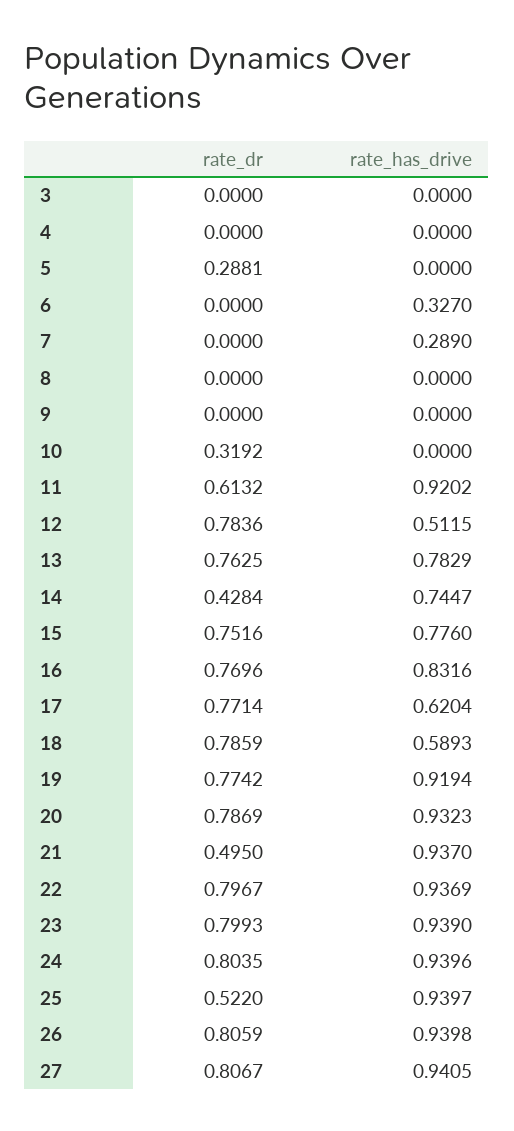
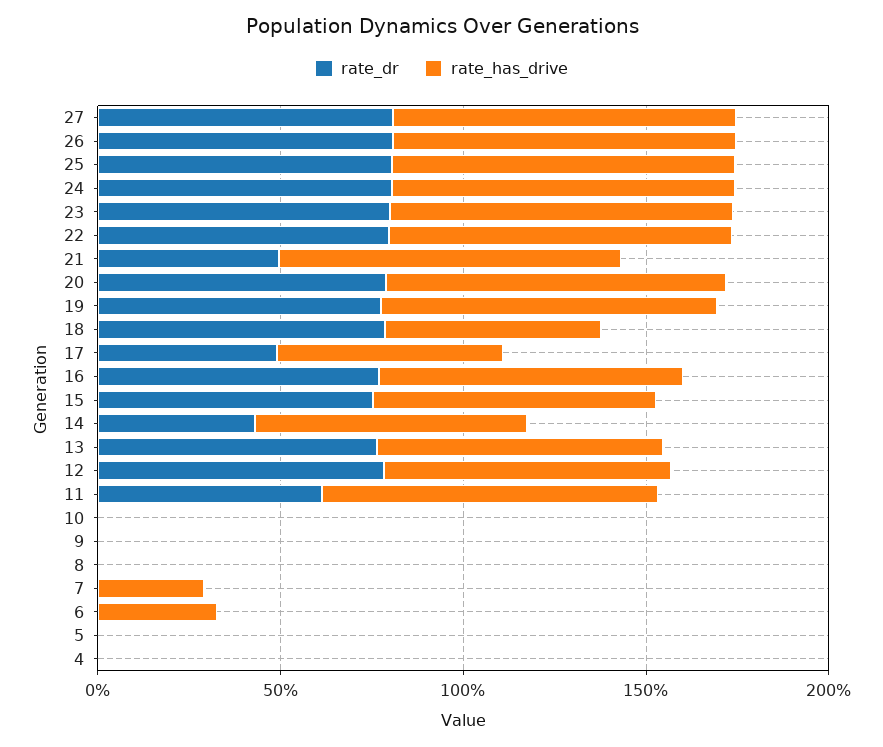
  {
    "rate_dr": {
-     "3": 0,
      "4": 0,
-     "5": 0.2881,
+     "5": 0,
      "6": 0,
      "7": 0,
      "8": 0,
      "9": 0,
-     "10": 0.3192,
+     "10": 0,
      "11": 0.6132,
      "12": 0.7836,
      "13": 0.7625,
      "14": 0.4284,
      "15": 0.7516,
      "16": 0.7696,
-     "17": 0.7714,
+     "17": 0.5,
      "18": 0.7859,
      "19": 0.7742,
      "20": 0.7869,
      "21": 0.495,
      "22": 0.7967,
      "23": 0.7993,
      "24": 0.8035,
-     "25": 0.522,
+     "25": 0.8,
      "26": 0.8059,
      "27": 0.8067
    },
    "rate_has_drive": {
-     "3": 0,
      "4": 0,
      "5": 0,
      "6": 0.327,
      "7": 0.289,
      "8": 0,
      "9": 0,
      "10": 0,
      "11": 0.9202,
-     "12": 0.5115,
+     "12": 0.8,
      "13": 0.7829,
      "14": 0.7447,
      "15": 0.776,
      "16": 0.8316,
      "17": 0.6204,
      "18": 0.5893,
      "19": 0.9194,
      "20": 0.9323,
      "21": 0.937,
      "22": 0.9369,
      "23": 0.939,
      "24": 0.9396,
      "25": 0.9397,
      "26": 0.9398,
      "27": 0.9405
    }
  }

